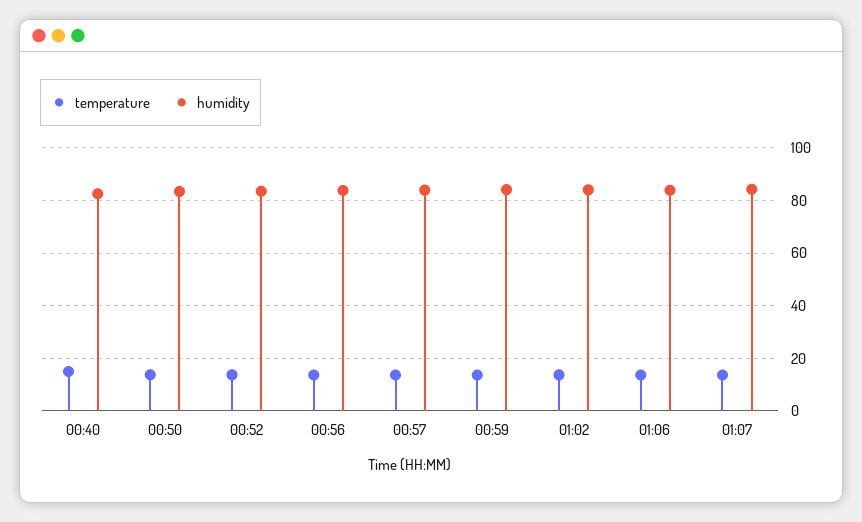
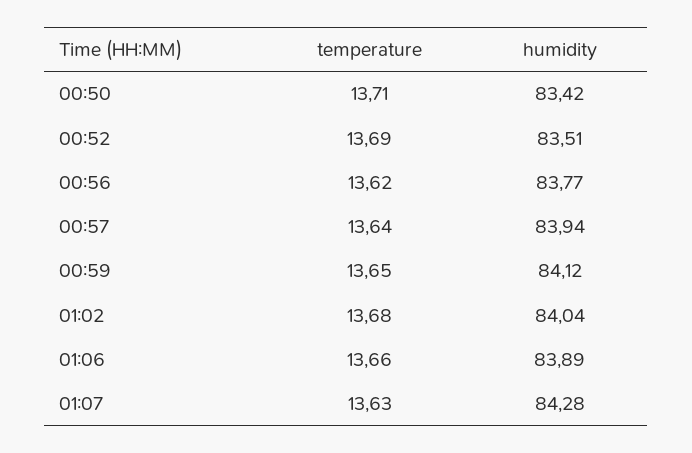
  {
    "temperature": {
-     "00:40": 15,
      "00:50": 13.71,
      "00:52": 13.69,
      "00:56": 13.62,
      "00:57": 13.64,
      "00:59": 13.65,
      "01:02": 13.68,
      "01:06": 13.66,
      "01:07": 13.63
    },
    "humidity": {
-     "00:40": 82.5,
      "00:50": 83.42,
      "00:52": 83.51,
      "00:56": 83.77,
      "00:57": 83.94,
      "00:59": 84.12,
      "01:02": 84.04,
      "01:06": 83.89,
      "01:07": 84.28
    }
  }

